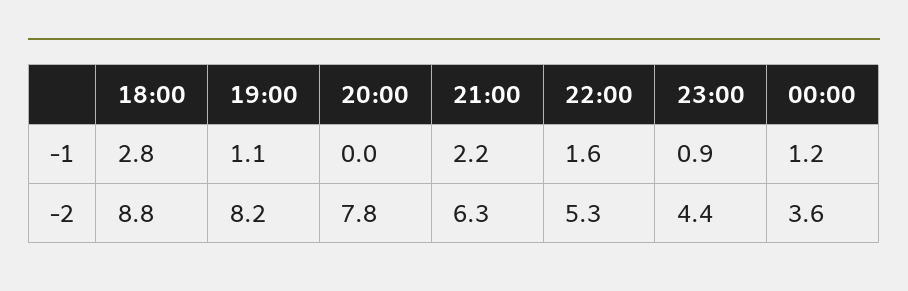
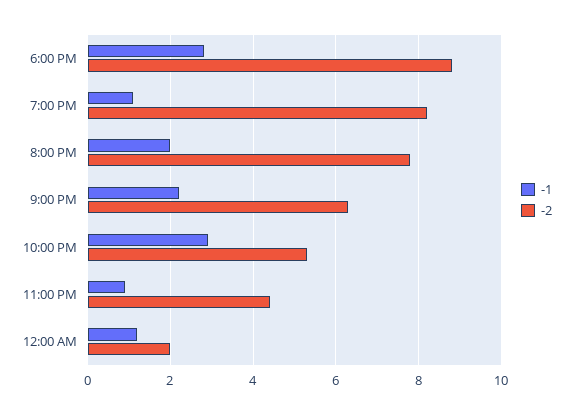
  {
    "-1": {
      "18:00": 2.8,
      "19:00": 1.1,
-     "20:00": 0,
+     "20:00": 2,
      "21:00": 2.2,
-     "22:00": 1.6,
+     "22:00": 3,
      "23:00": 0.9,
      "00:00": 1.2
    },
    "-2": {
      "18:00": 8.8,
      "19:00": 8.2,
      "20:00": 7.8,
      "21:00": 6.3,
      "22:00": 5.3,
      "23:00": 4.4,
-     "00:00": 3.6
+     "00:00": 2
    }
  }

